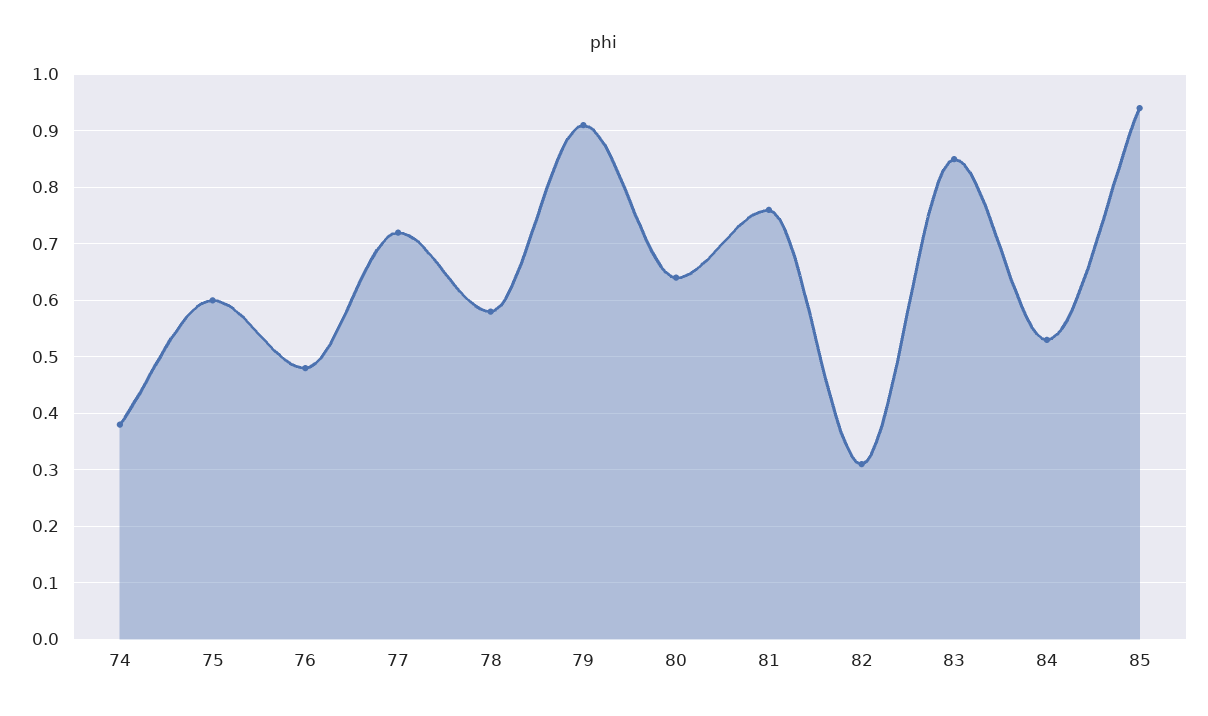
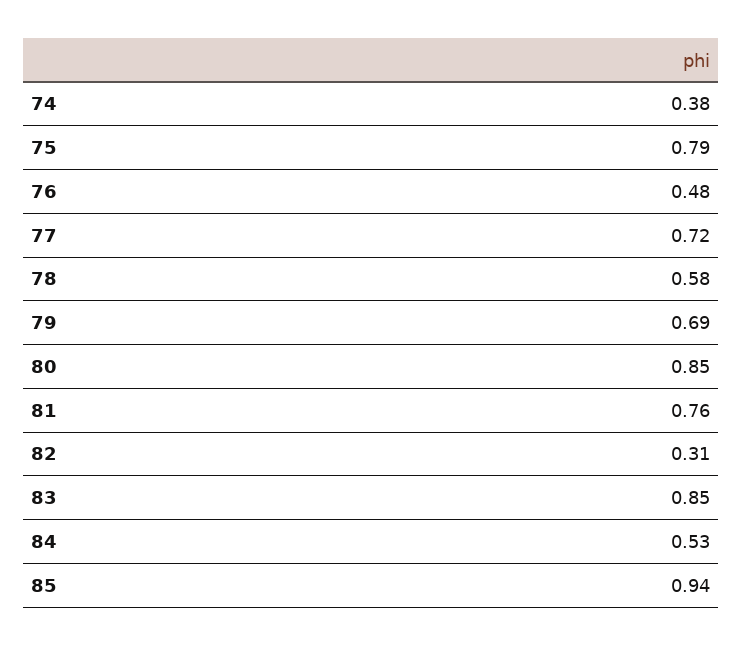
  {
    "74": 0.38,
-   "75": 0.6,
+   "75": 0.79,
    "76": 0.48,
    "77": 0.72,
    "78": 0.58,
-   "79": 0.9,
+   "79": 0.69,
-   "80": 0.65,
+   "80": 0.85,
    "81": 0.76,
    "82": 0.31,
    "83": 0.85,
    "84": 0.53,
    "85": 0.94
  }

